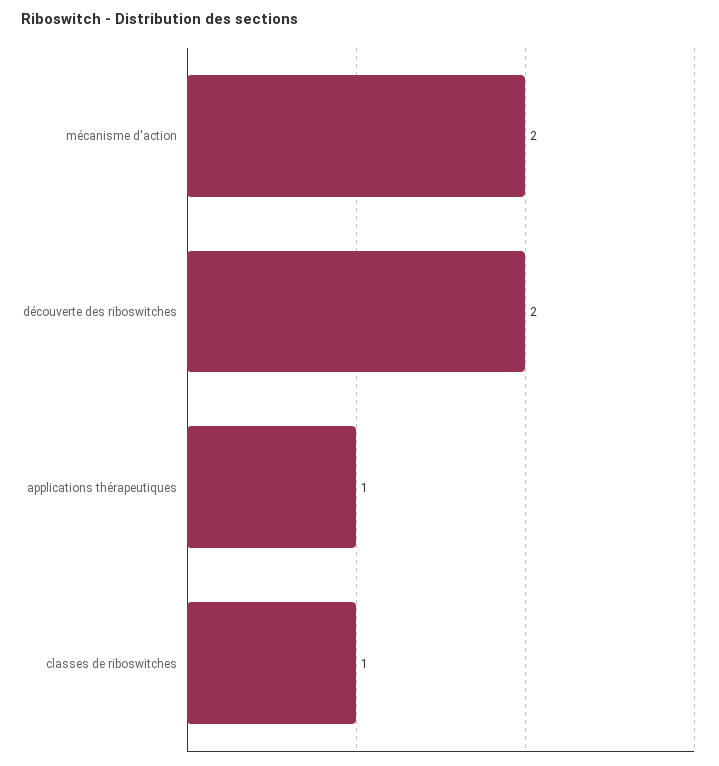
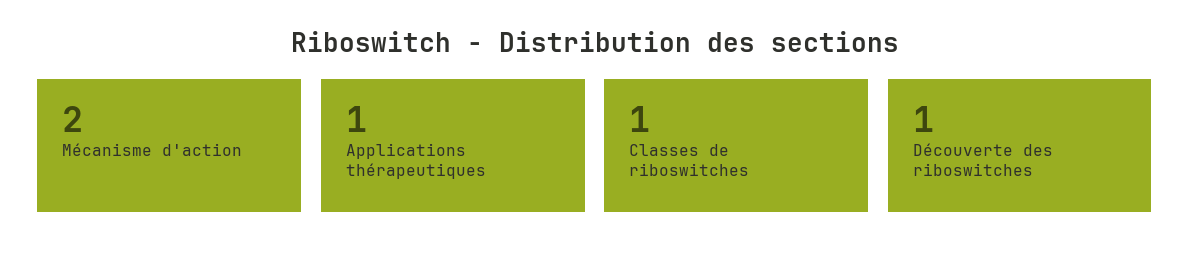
  {
    "mécanisme d'action": 2,
-   "découverte des riboswitches": 2,
+   "découverte des riboswitches": 1,
    "applications thérapeutiques": 1,
    "classes de riboswitches": 1
  }

